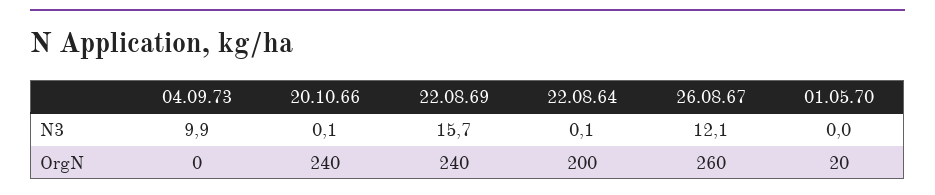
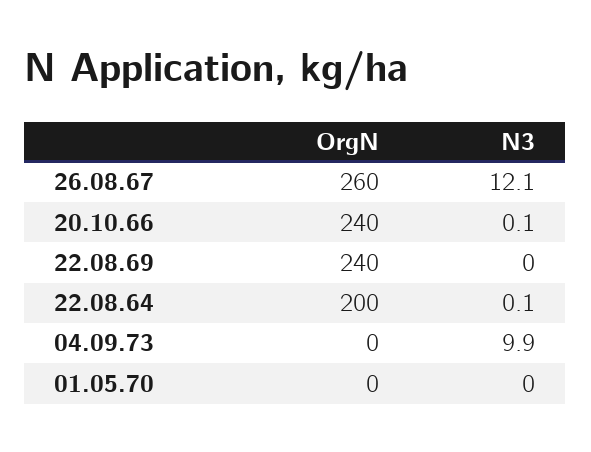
  {
    "04.09.73": {
      "N3": 9.9,
      "OrgN": 0
    },
    "20.10.66": {
      "N3": 0.1,
      "OrgN": 240
    },
    "22.08.69": {
-     "N3": 15.7,
+     "N3": 0,
      "OrgN": 240
    },
    "22.08.64": {
      "N3": 0.1,
      "OrgN": 200
    },
    "26.08.67": {
      "N3": 12.1,
      "OrgN": 260
    },
    "01.05.70": {
      "N3": 0,
-     "OrgN": 20
+     "OrgN": 0
    }
  }

